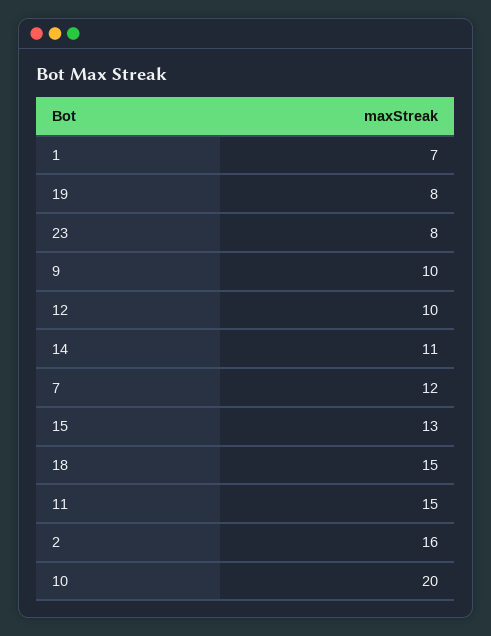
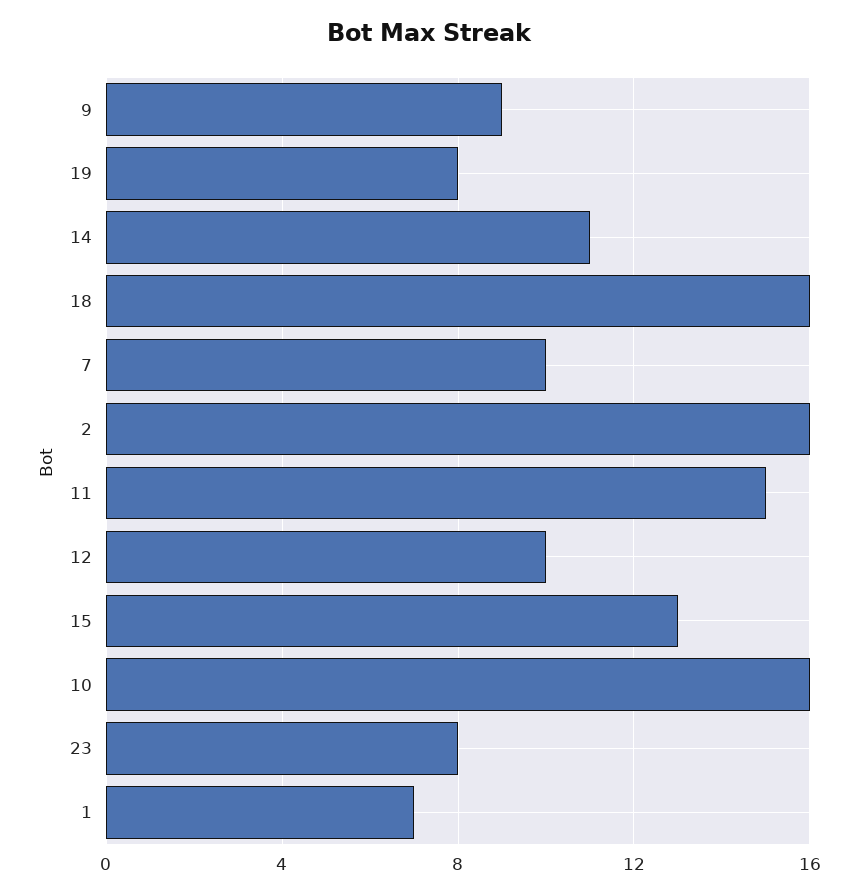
  {
    "1": 7,
    "19": 8,
    "23": 8,
-   "9": 10,
+   "9": 9,
    "12": 10,
    "14": 11,
-   "7": 12,
+   "7": 10,
    "15": 13,
-   "18": 15,
+   "18": 16,
    "11": 15,
    "2": 16,
-   "10": 20
+   "10": 16
  }

